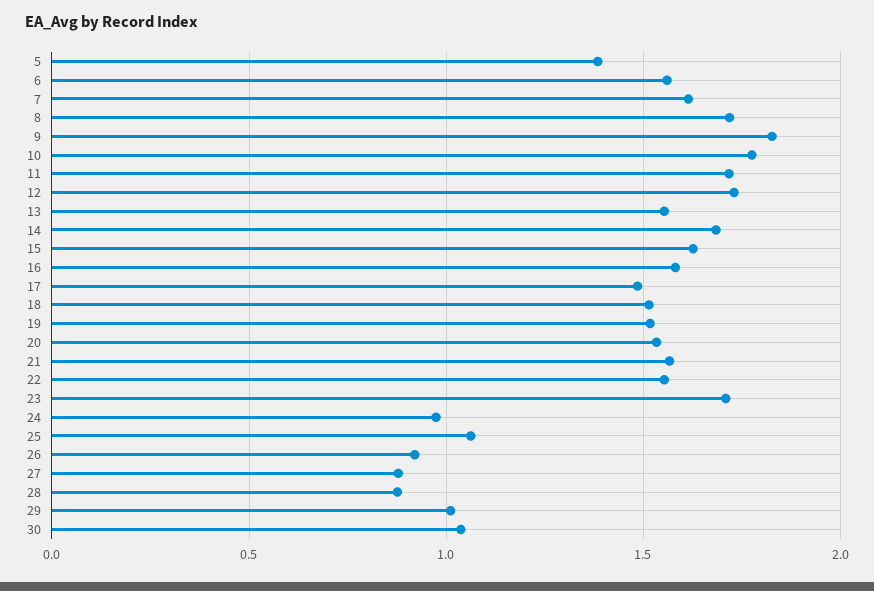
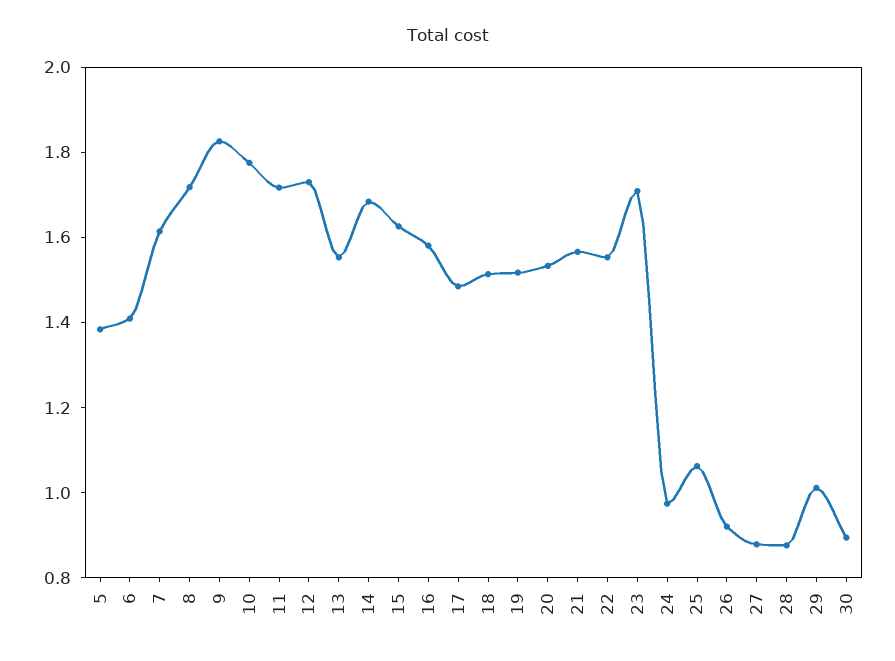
  {
    "5": 1.4,
-   "6": 1.55,
+   "6": 1.4,
    "7": 1.6,
    "8": 1.7,
    "9": 1.85,
    "10": 1.8,
    "11": 1.7,
    "12": 1.75,
    "13": 1.55,
    "14": 1.7,
    "15": 1.65,
    "16": 1.6,
    "17": 1.5,
    "18": 1.5,
    "19": 1.5,
    "20": 1.55,
    "21": 1.55,
    "22": 1.55,
    "23": 1.7,
    "24": 0.95,
    "25": 1.05,
    "26": 0.9,
    "27": 0.9,
    "28": 0.9,
    "29": 1,
-   "30": 1.05
+   "30": 0.9
  }

